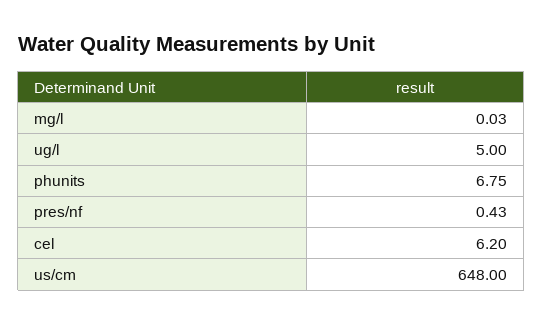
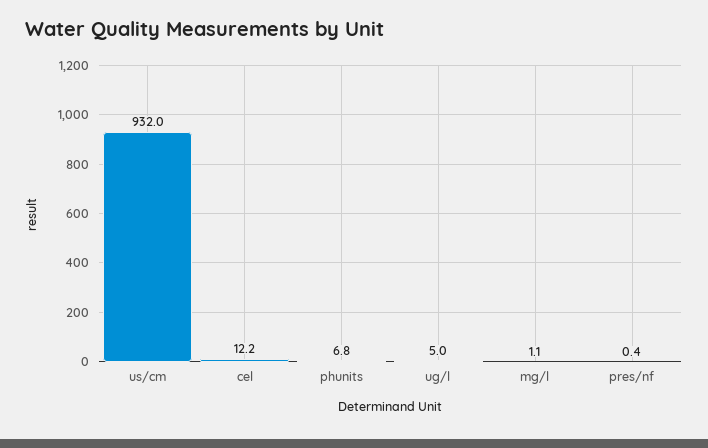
  {
-   "mg/l": 0.03,
+   "mg/l": 1.1,
    "ug/l": 5,
    "phunits": 6.75,
    "pres/nf": 0.43,
-   "cel": 6.2,
+   "cel": 12.2,
-   "us/cm": 648
+   "us/cm": 932
  }

